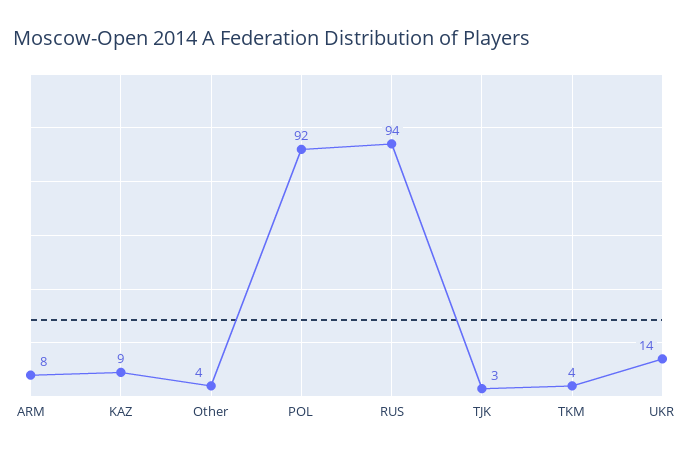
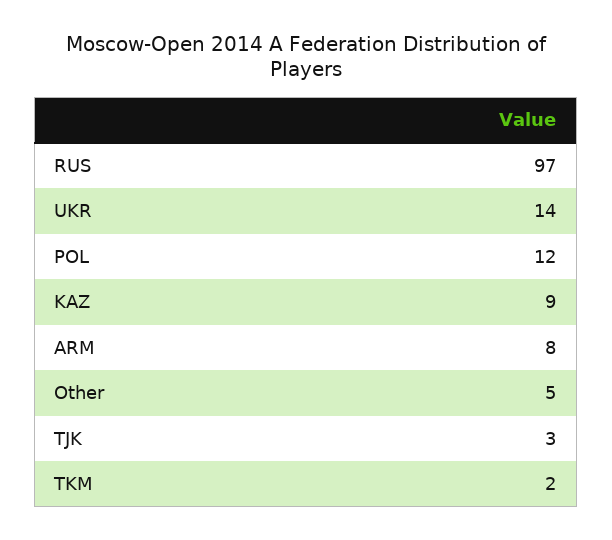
  {
    "ARM": 8,
    "KAZ": 9,
-   "Other": 4,
+   "Other": 5,
-   "POL": 92,
+   "POL": 12,
-   "RUS": 94,
+   "RUS": 97,
    "TJK": 3,
-   "TKM": 4,
+   "TKM": 2,
    "UKR": 14
  }

